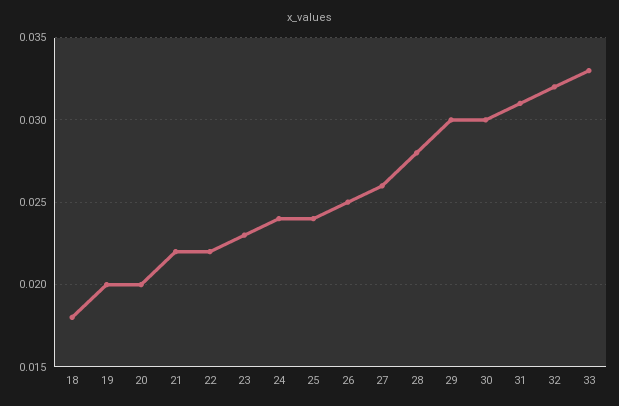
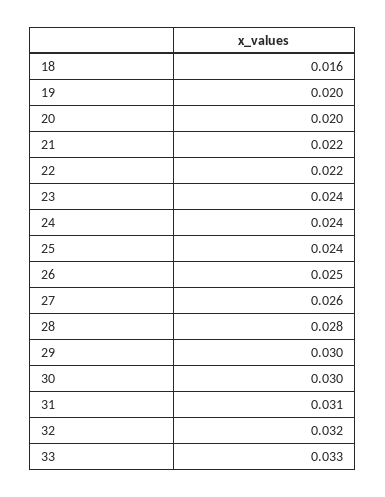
  {
-   "18": 0.018,
+   "18": 0.016,
    "19": 0.02,
    "20": 0.02,
    "21": 0.022,
    "22": 0.022,
-   "23": 0.023,
+   "23": 0.024,
    "24": 0.024,
    "25": 0.024,
    "26": 0.025,
    "27": 0.026,
    "28": 0.028,
    "29": 0.03,
    "30": 0.03,
    "31": 0.031,
    "32": 0.032,
    "33": 0.033
  }

